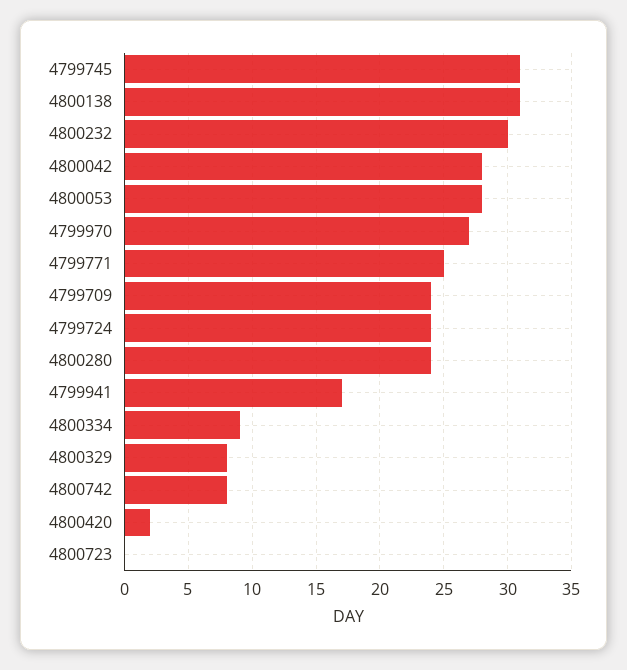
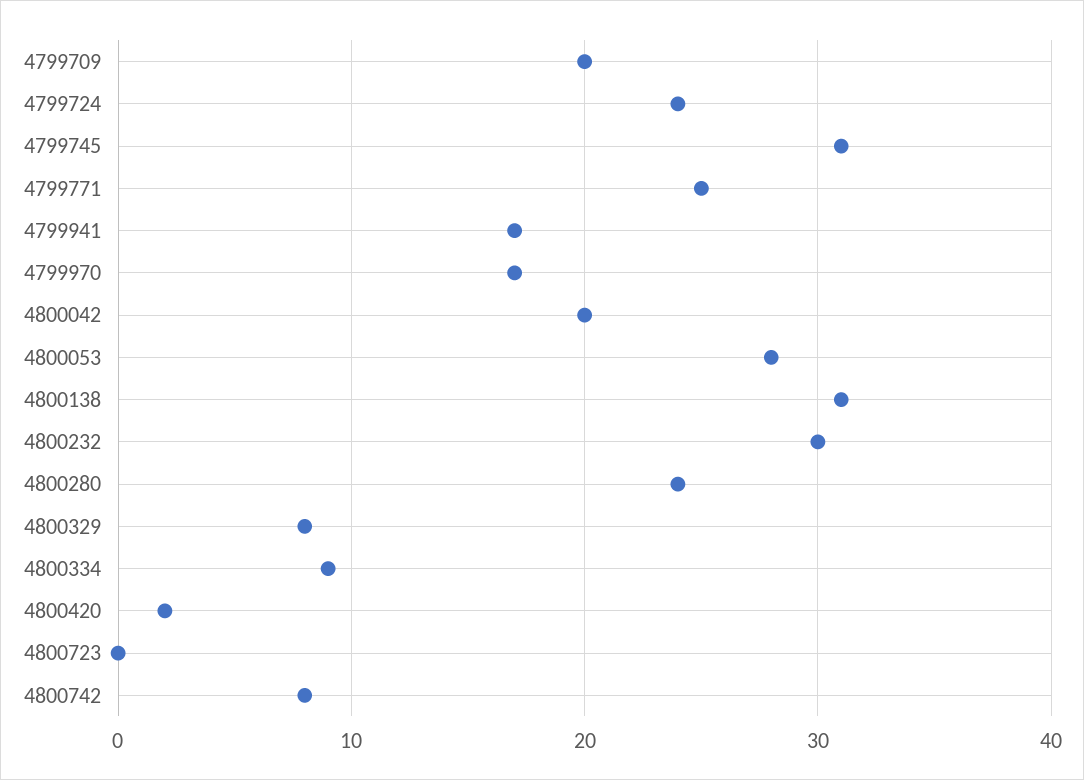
  {
    "4799745": 31,
    "4800138": 31,
    "4800232": 30,
-   "4800042": 28,
+   "4800042": 20,
    "4800053": 28,
-   "4799970": 27,
+   "4799970": 17,
    "4799771": 25,
-   "4799709": 24,
+   "4799709": 20,
    "4799724": 24,
    "4800280": 24,
    "4799941": 17,
    "4800334": 9,
    "4800329": 8,
    "4800742": 8,
    "4800420": 2,
    "4800723": 0
  }

